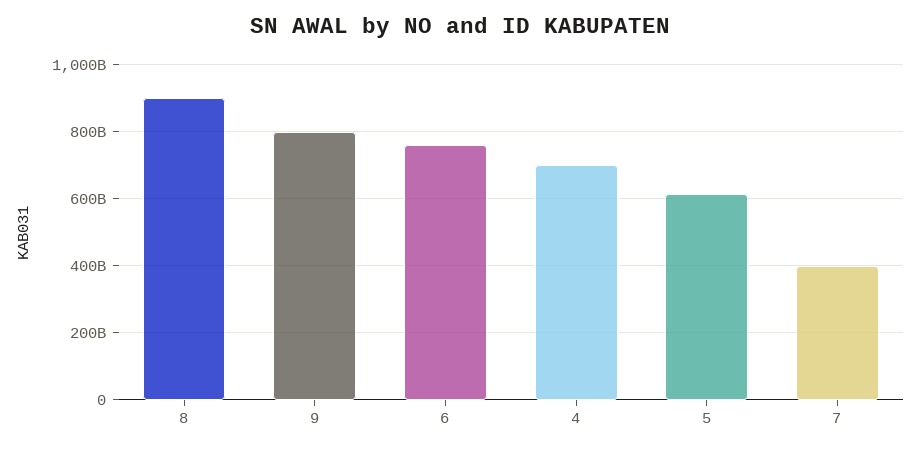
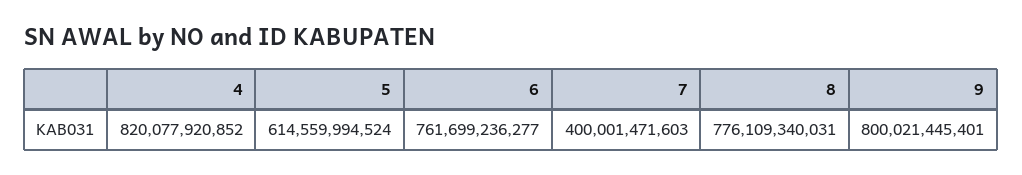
  {
-   "8": 900000000000,
+   "8": 776109340031,
    "9": 800021445401,
    "6": 761699236277,
-   "4": 700000000000,
+   "4": 820077920852,
    "5": 614559994524,
    "7": 400001471603
  }

